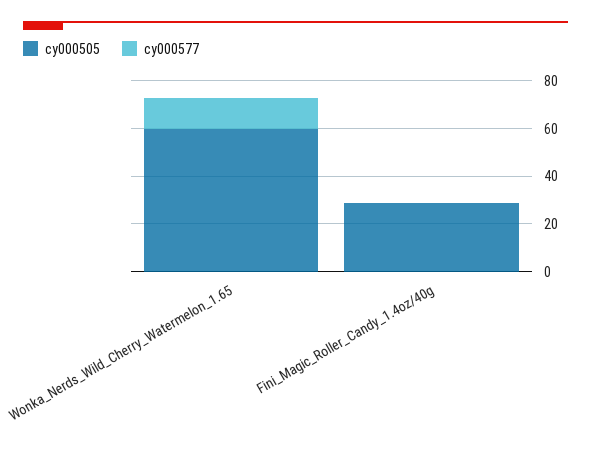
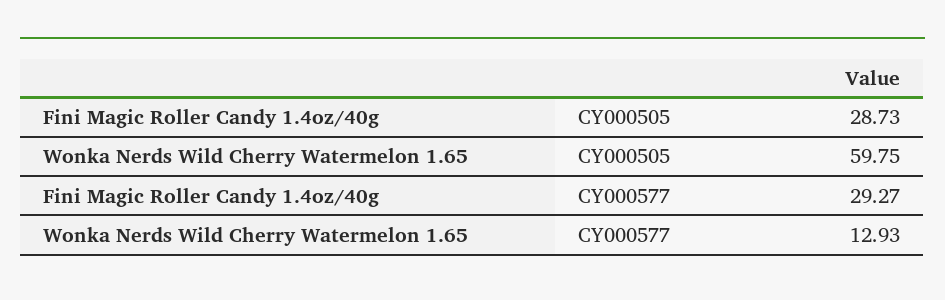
  {
    "cy000505": {
      "Wonka_Nerds_Wild_Cherry_Watermelon_1.65": 59.75,
      "Fini_Magic_Roller_Candy_1.4oz/40g": 28.73
    },
    "cy000577": {
      "Wonka_Nerds_Wild_Cherry_Watermelon_1.65": 12.93,
-     "Fini_Magic_Roller_Candy_1.4oz/40g": 0
+     "Fini_Magic_Roller_Candy_1.4oz/40g": 29.27
    }
  }

